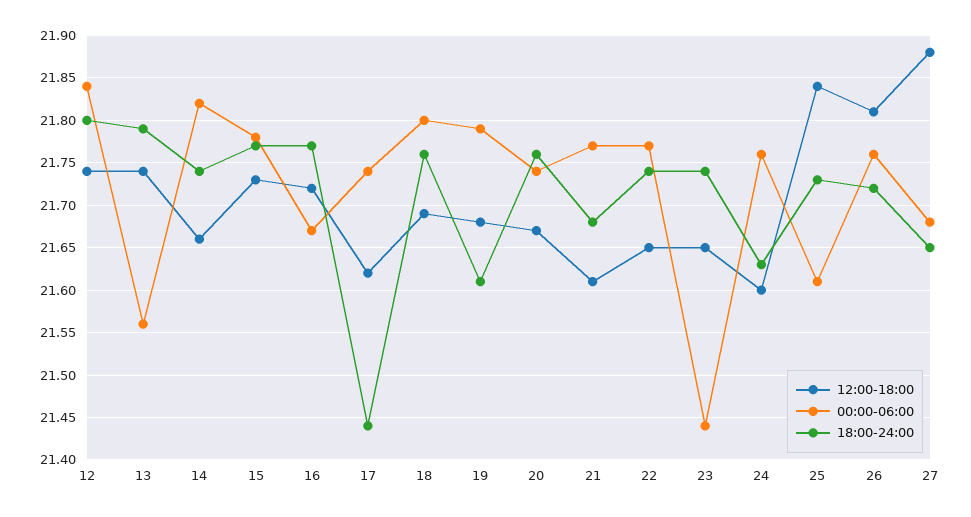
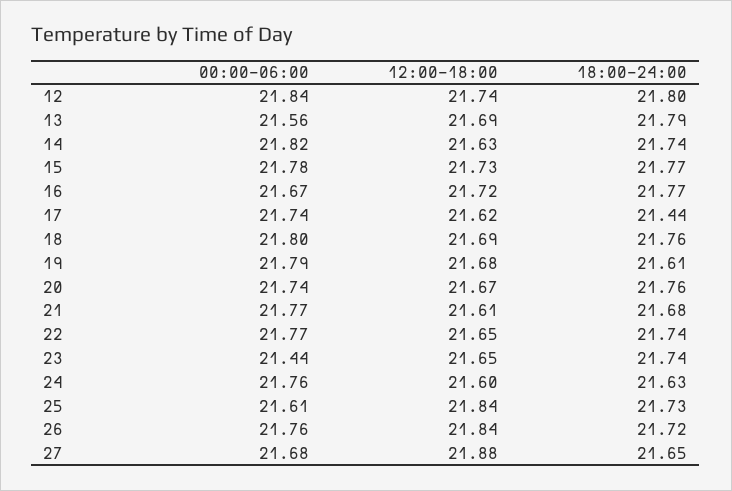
  {
    "12:00-18:00": {
      "12": 21.74,
-     "13": 21.74,
+     "13": 21.69,
-     "14": 21.66,
+     "14": 21.63,
      "15": 21.73,
      "16": 21.72,
      "17": 21.62,
      "18": 21.69,
      "19": 21.68,
      "20": 21.67,
      "21": 21.61,
      "22": 21.65,
      "23": 21.65,
      "24": 21.6,
      "25": 21.84,
-     "26": 21.81,
+     "26": 21.84,
      "27": 21.88
    },
    "00:00-06:00": {
      "12": 21.84,
      "13": 21.56,
      "14": 21.82,
      "15": 21.78,
      "16": 21.67,
      "17": 21.74,
      "18": 21.8,
      "19": 21.79,
      "20": 21.74,
      "21": 21.77,
      "22": 21.77,
      "23": 21.44,
      "24": 21.76,
      "25": 21.61,
      "26": 21.76,
      "27": 21.68
    },
    "18:00-24:00": {
      "12": 21.8,
      "13": 21.79,
      "14": 21.74,
      "15": 21.77,
      "16": 21.77,
      "17": 21.44,
      "18": 21.76,
      "19": 21.61,
      "20": 21.76,
      "21": 21.68,
      "22": 21.74,
      "23": 21.74,
      "24": 21.63,
      "25": 21.73,
      "26": 21.72,
      "27": 21.65
    }
  }

